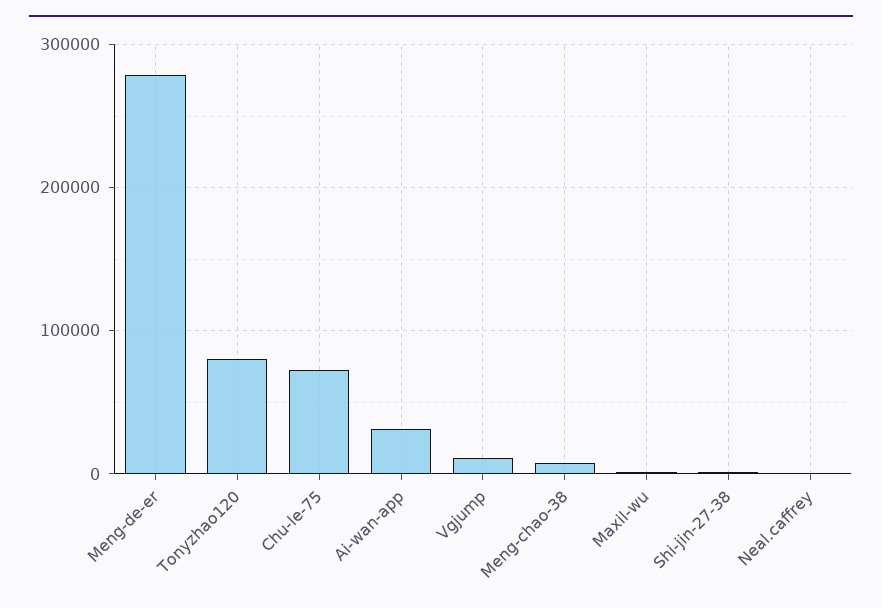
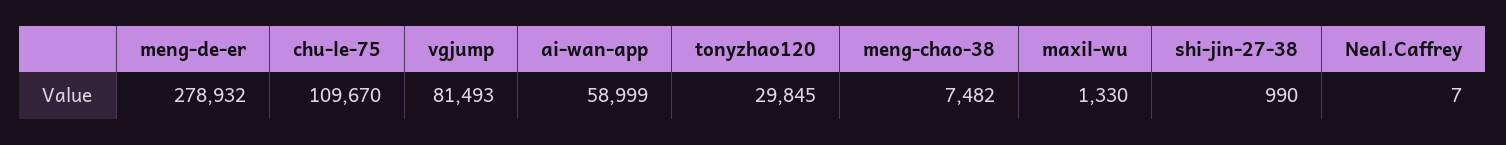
  {
    "Meng-de-er": 278932,
-   "Tonyzhao120": 80000,
+   "Tonyzhao120": 29845,
-   "Chu-le-75": 70000,
+   "Chu-le-75": 109670,
-   "Ai-wan-app": 30000,
+   "Ai-wan-app": 58999,
-   "Vgjump": 10000,
+   "Vgjump": 81493,
    "Meng-chao-38": 7482,
    "Maxil-wu": 1330,
    "Shi-jin-27-38": 990,
    "Neal.caffrey": 7
  }

